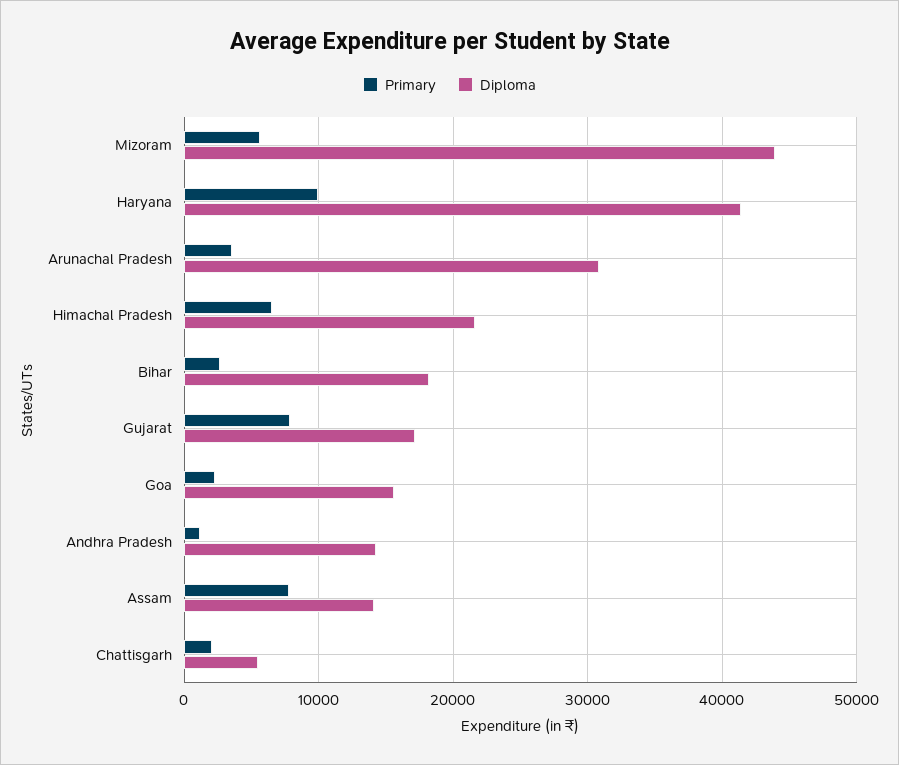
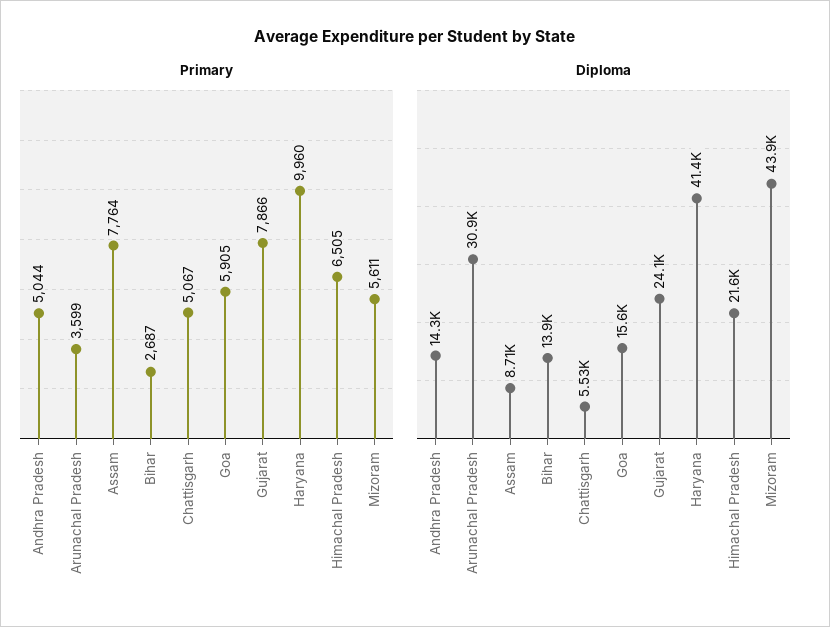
  {
    "Primary": {
      "Mizoram": 5611,
      "Haryana": 9960,
      "Arunachal Pradesh": 3599,
      "Himachal Pradesh": 6505,
      "Bihar": 2687,
      "Gujarat": 7866,
-     "Goa": 2000,
+     "Goa": 5905,
-     "Andhra Pradesh": 1000,
+     "Andhra Pradesh": 5044,
      "Assam": 7764,
-     "Chattisgarh": 2000
+     "Chattisgarh": 5067
    },
    "Diploma": {
      "Mizoram": 43900,
      "Haryana": 41400,
      "Arunachal Pradesh": 30900,
      "Himachal Pradesh": 21600,
-     "Bihar": 18000,
+     "Bihar": 13900,
-     "Gujarat": 17000,
+     "Gujarat": 24100,
      "Goa": 15600,
      "Andhra Pradesh": 14300,
-     "Assam": 14000,
+     "Assam": 8710,
      "Chattisgarh": 5530
    }
  }

